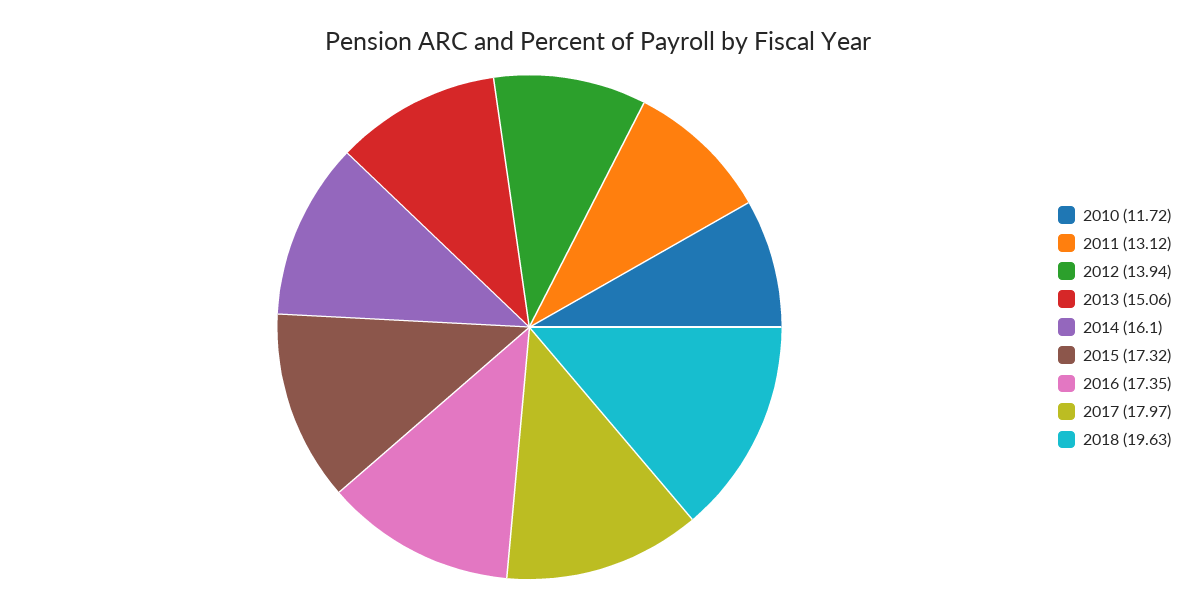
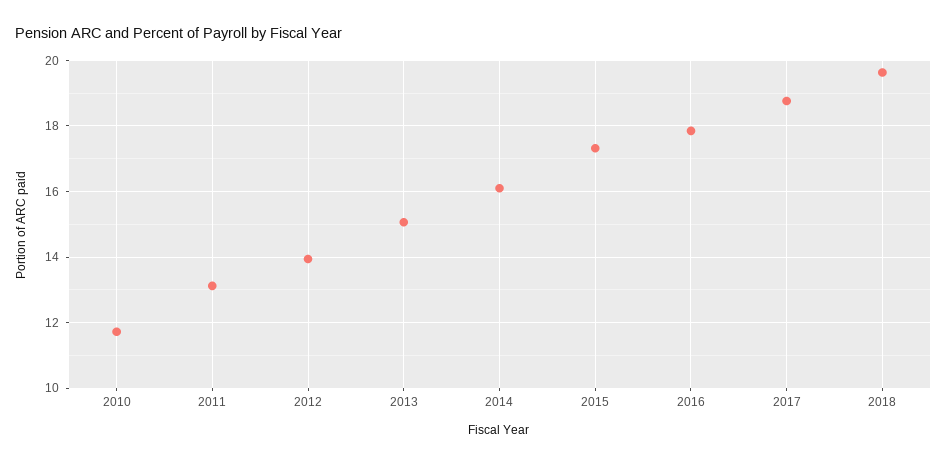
  {
    "2010": 11.72,
    "2011": 13.12,
    "2012": 13.94,
    "2013": 15.06,
    "2014": 16.1,
    "2015": 17.32,
-   "2016": 17.35,
+   "2016": 17.8,
-   "2017": 17.97,
+   "2017": 18.8,
    "2018": 19.63
  }

